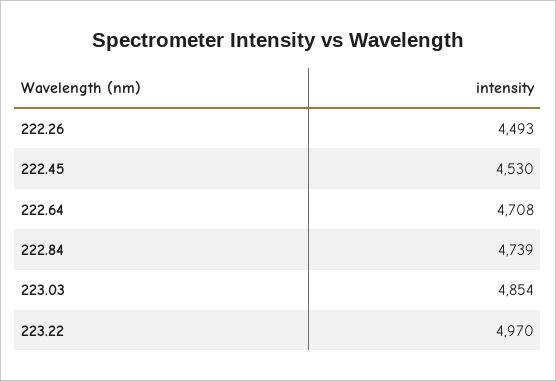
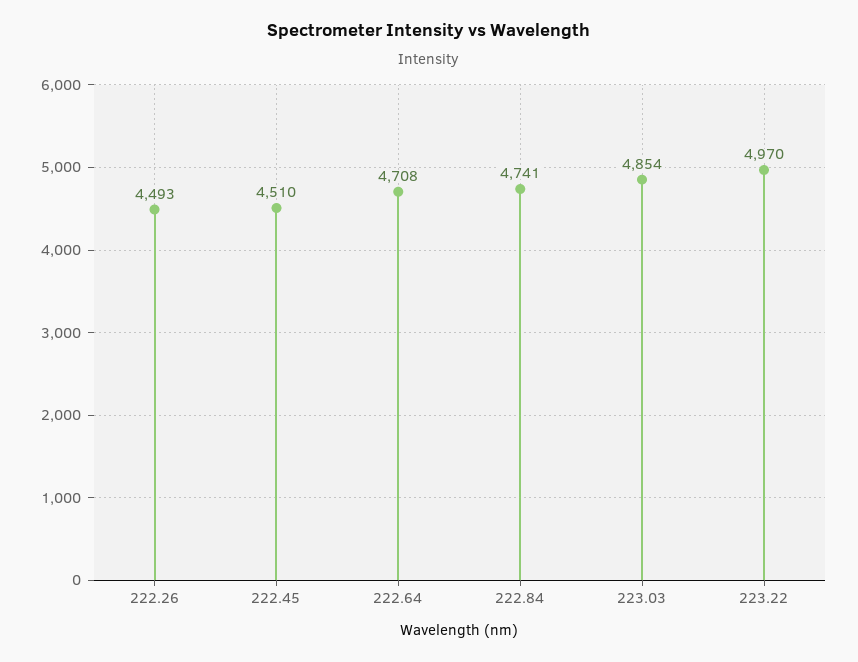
  {
    "222.26": 4493,
-   "222.45": 4530,
+   "222.45": 4510,
    "222.64": 4708,
-   "222.84": 4739,
+   "222.84": 4741,
    "223.03": 4854,
    "223.22": 4970
  }

